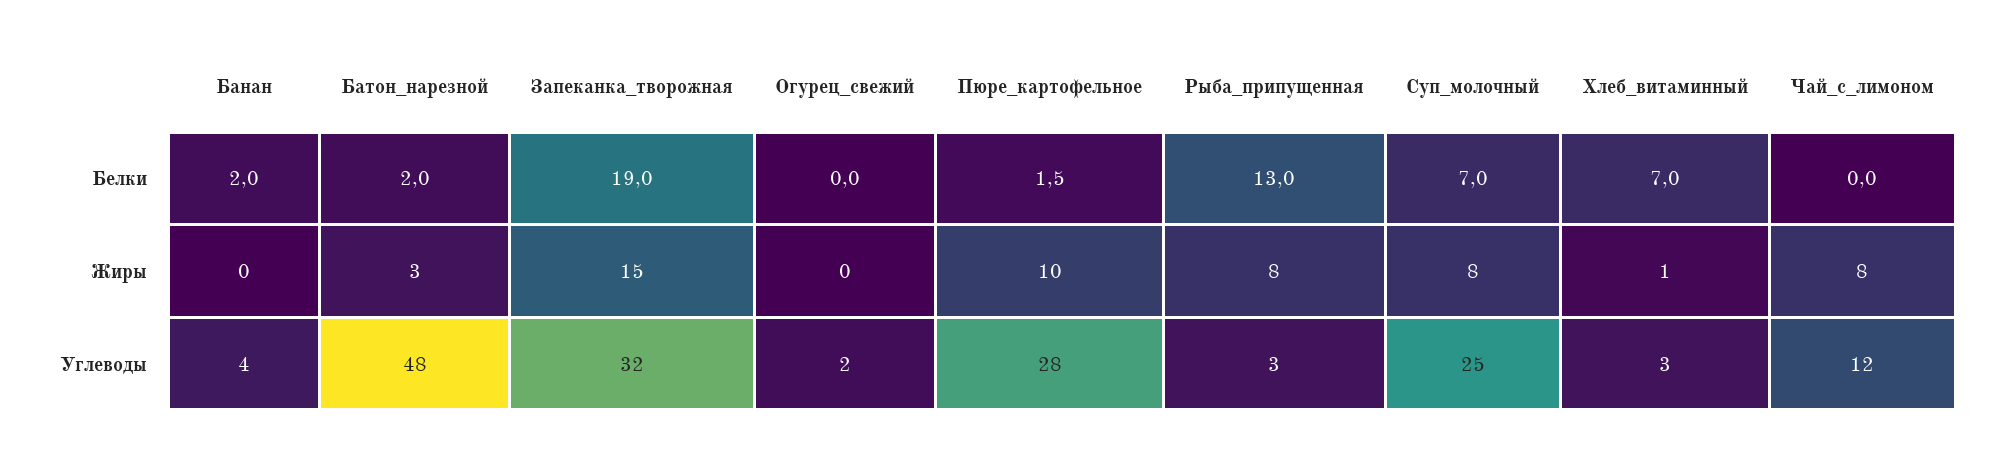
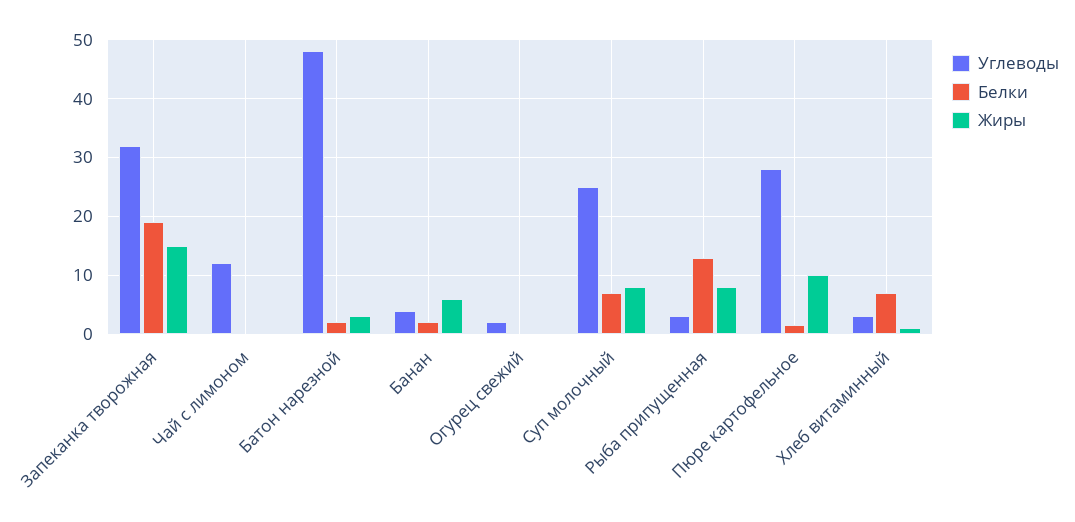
  {
    "Белки": {
      "Банан": 2,
      "Батон_нарезной": 2,
      "Запеканка_творожная": 19,
      "Огурец_свежий": 0,
      "Пюре_картофельное": 1.5,
      "Рыба_припущенная": 13,
      "Суп_молочный": 7,
      "Хлеб_витаминный": 7,
      "Чай_с_лимоном": 0
    },
    "Жиры": {
-     "Банан": 0,
+     "Банан": 6,
      "Батон_нарезной": 3,
      "Запеканка_творожная": 15,
      "Огурец_свежий": 0,
      "Пюре_картофельное": 10,
      "Рыба_припущенная": 8,
      "Суп_молочный": 8,
      "Хлеб_витаминный": 1,
-     "Чай_с_лимоном": 8
+     "Чай_с_лимоном": 0
    },
    "Углеводы": {
      "Банан": 4,
      "Батон_нарезной": 48,
      "Запеканка_творожная": 32,
      "Огурец_свежий": 2,
      "Пюре_картофельное": 28,
      "Рыба_припущенная": 3,
      "Суп_молочный": 25,
      "Хлеб_витаминный": 3,
      "Чай_с_лимоном": 12
    }
  }

